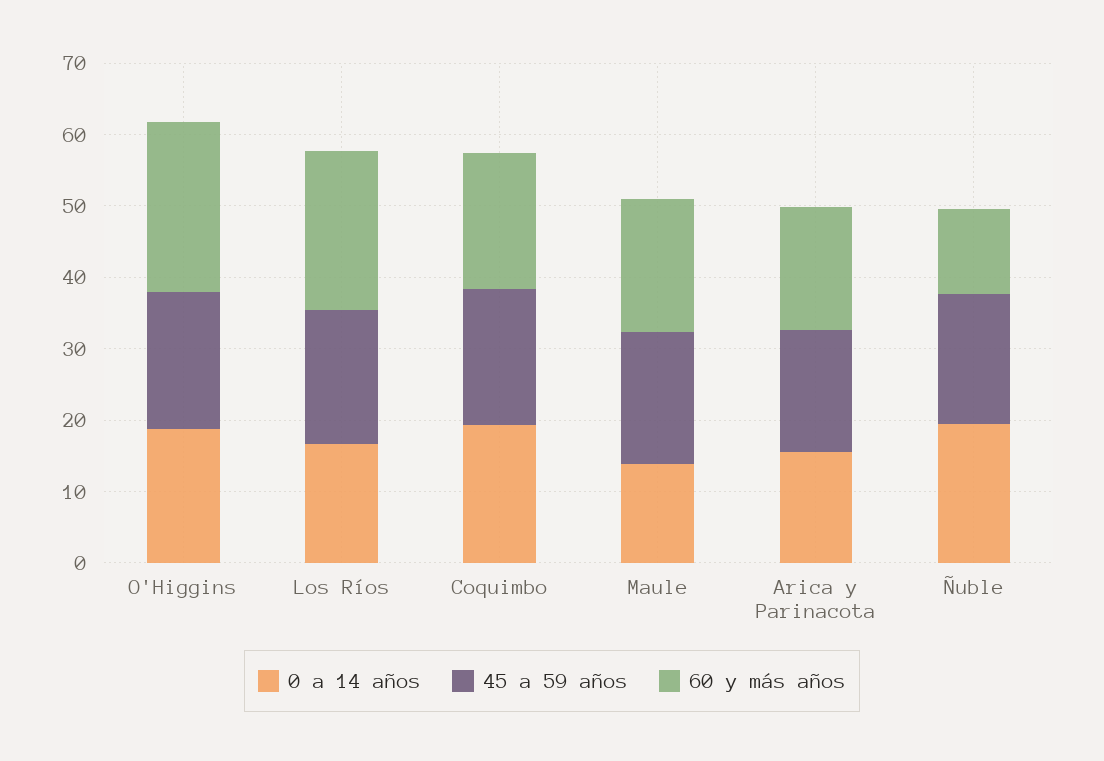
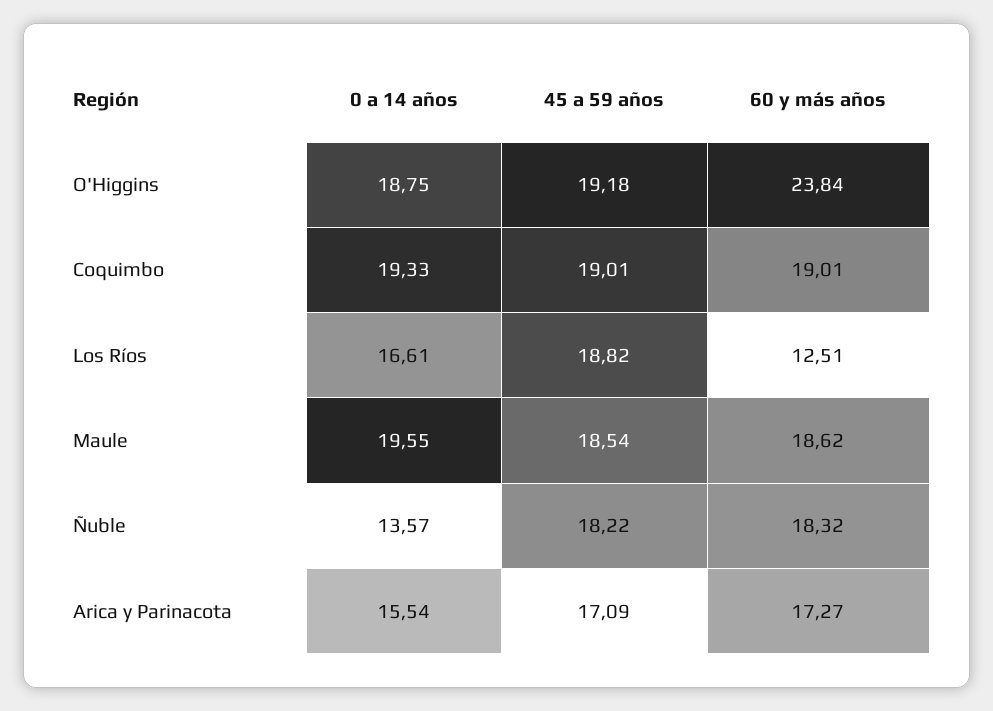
  {
    "0 a 14 años": {
      "O'Higgins": 18.75,
      "Los Ríos": 16.61,
      "Coquimbo": 19.33,
-     "Maule": 14,
+     "Maule": 19.55,
      "Arica y Parinacota": 15.54,
-     "Ñuble": 20
+     "Ñuble": 13.57
    },
    "45 a 59 años": {
      "O'Higgins": 19.18,
      "Los Ríos": 18.82,
      "Coquimbo": 19.01,
      "Maule": 18.54,
      "Arica y Parinacota": 17.09,
      "Ñuble": 18.22
    },
    "60 y más años": {
      "O'Higgins": 23.84,
-     "Los Ríos": 22,
+     "Los Ríos": 12.51,
      "Coquimbo": 19.01,
      "Maule": 18.62,
      "Arica y Parinacota": 17.27,
-     "Ñuble": 12
+     "Ñuble": 18.32
    }
  }

